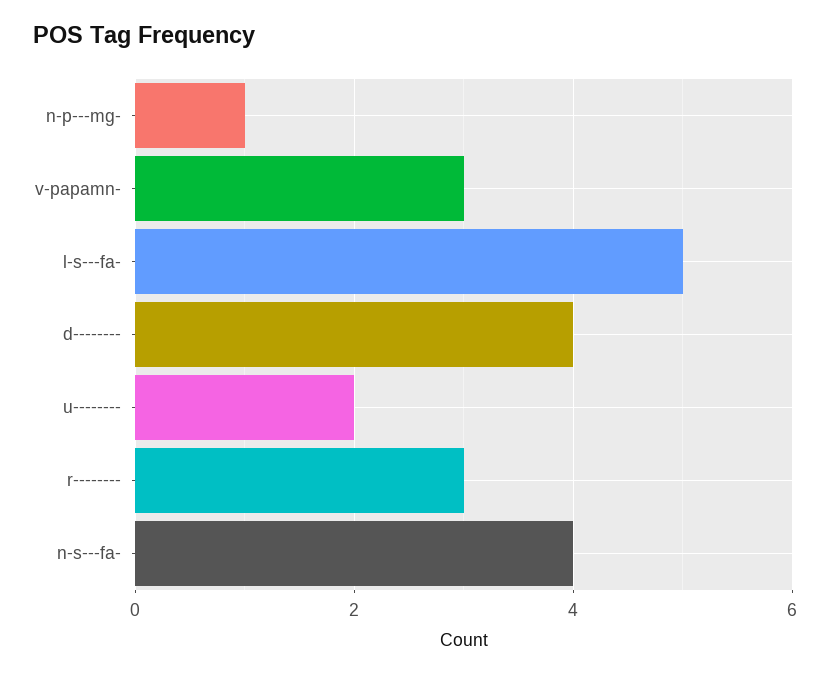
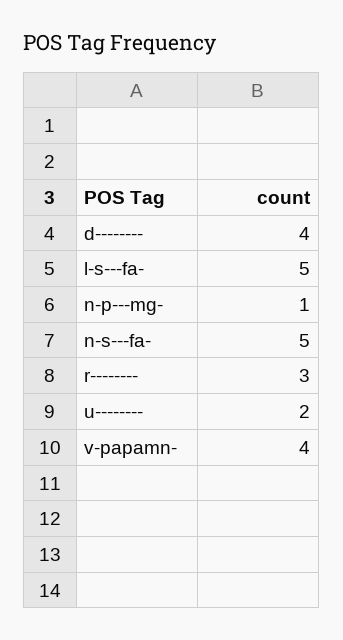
  {
    "n-p---mg-": 1,
-   "v-papamn-": 3,
+   "v-papamn-": 4,
    "l-s---fa-": 5,
    "d--------": 4,
    "u--------": 2,
    "r--------": 3,
-   "n-s---fa-": 4
+   "n-s---fa-": 5
  }

